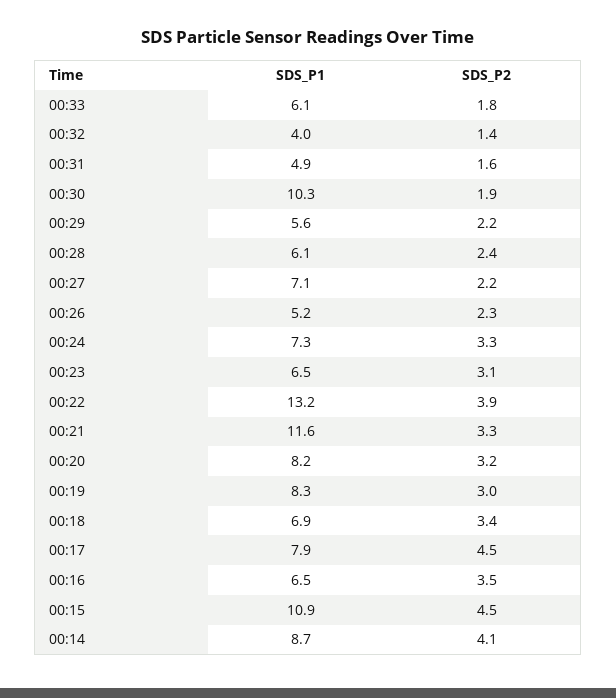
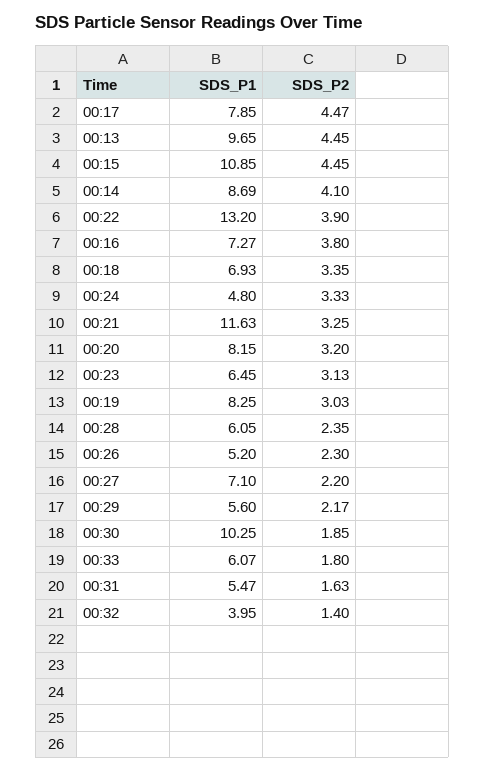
  {
    "SDS_P1": {
      "00:33": 6.07,
      "00:32": 3.95,
-     "00:31": 4.9,
+     "00:31": 5.47,
      "00:30": 10.25,
      "00:29": 5.6,
      "00:28": 6.05,
      "00:27": 7.1,
      "00:26": 5.2,
-     "00:24": 7.3,
+     "00:24": 4.8,
      "00:23": 6.45,
      "00:22": 13.2,
      "00:21": 11.63,
      "00:20": 8.15,
      "00:19": 8.25,
      "00:18": 6.93,
      "00:17": 7.85,
-     "00:16": 6.5,
+     "00:16": 7.27,
      "00:15": 10.85,
-     "00:14": 8.69
+     "00:14": 8.69,
+     "00:13": 9.65
    },
    "SDS_P2": {
      "00:33": 1.8,
      "00:32": 1.4,
      "00:31": 1.63,
      "00:30": 1.85,
      "00:29": 2.17,
      "00:28": 2.35,
      "00:27": 2.2,
      "00:26": 2.3,
      "00:24": 3.33,
      "00:23": 3.13,
      "00:22": 3.9,
      "00:21": 3.25,
      "00:20": 3.2,
      "00:19": 3.03,
      "00:18": 3.35,
      "00:17": 4.47,
-     "00:16": 3.5,
+     "00:16": 3.8,
      "00:15": 4.45,
-     "00:14": 4.1
+     "00:14": 4.1,
+     "00:13": 4.45
    }
  }

